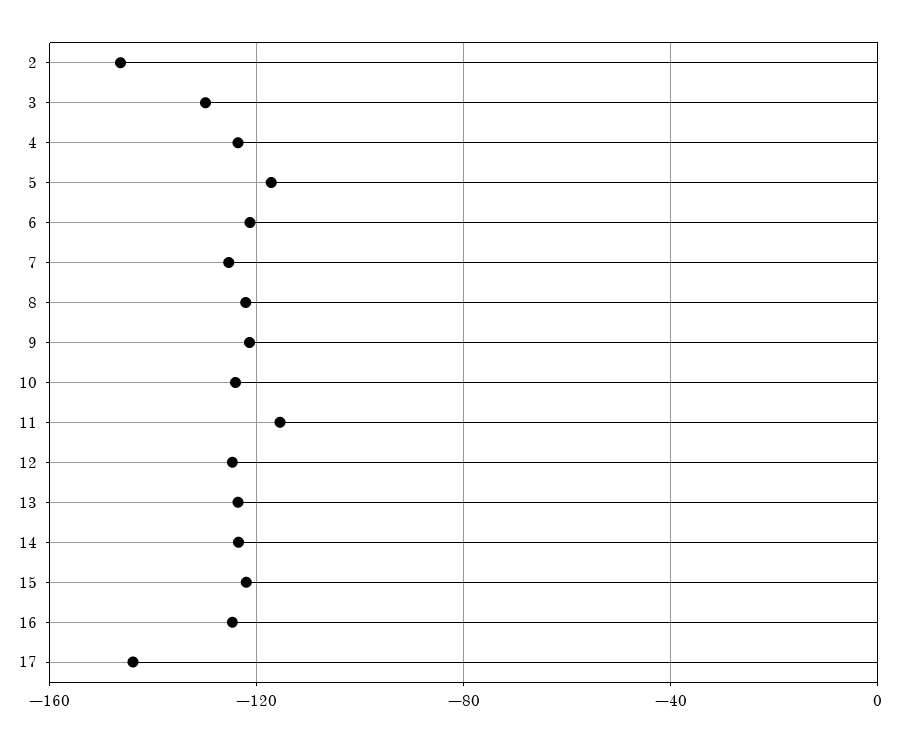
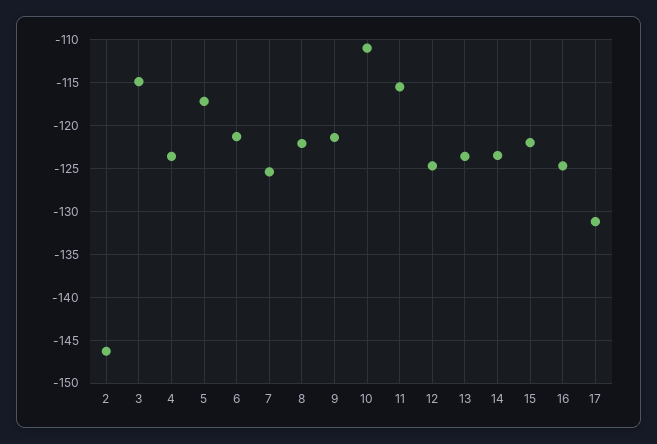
  {
    "2": -146,
-   "3": -130,
+   "3": -115,
    "4": -124,
    "5": -117,
    "6": -121,
    "7": -125,
    "8": -122,
    "9": -121,
-   "10": -125,
+   "10": -111,
    "11": -116,
    "12": -125,
    "13": -124,
    "14": -124,
    "15": -122,
    "16": -125,
-   "17": -145
+   "17": -131
  }

